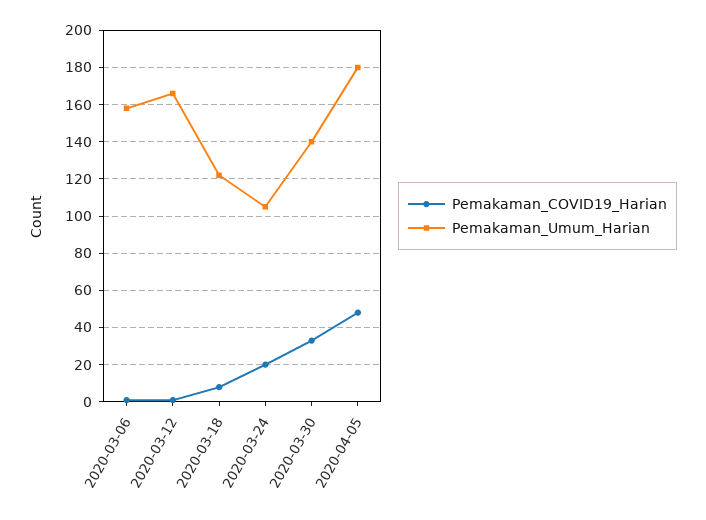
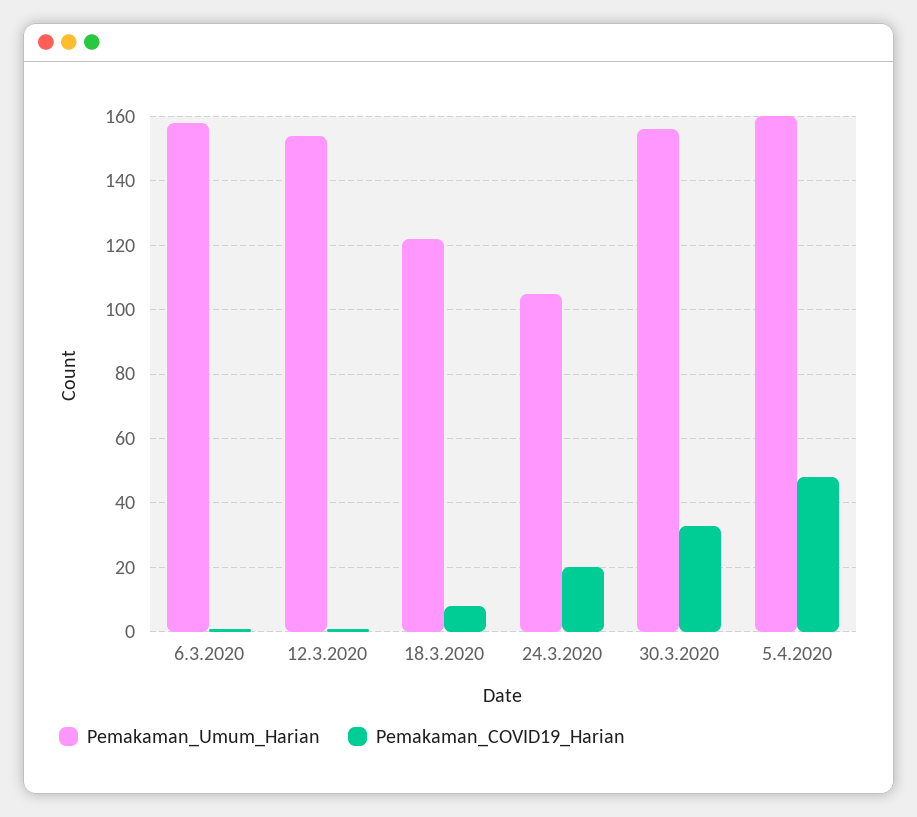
  {
    "Pemakaman_COVID19_Harian": {
      "2020-03-06": 0,
      "2020-03-12": 0,
      "2020-03-18": 10,
      "2020-03-24": 20,
      "2020-03-30": 35,
      "2020-04-05": 50
    },
    "Pemakaman_Umum_Harian": {
      "2020-03-06": 160,
-     "2020-03-12": 165,
+     "2020-03-12": 155,
      "2020-03-18": 120,
      "2020-03-24": 105,
-     "2020-03-30": 140,
+     "2020-03-30": 155,
-     "2020-04-05": 180
+     "2020-04-05": 160
    }
  }

